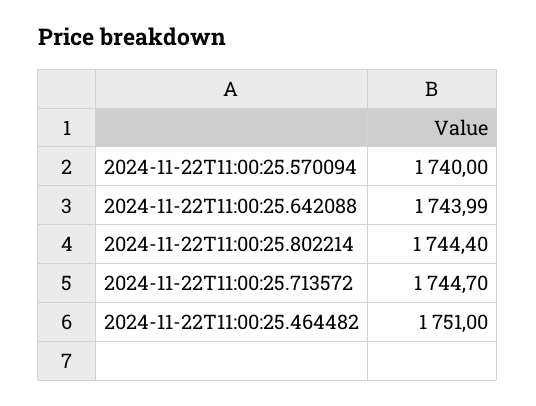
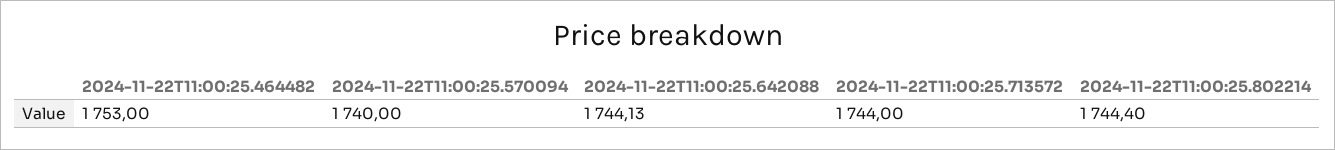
  {
    "2024-11-22T11:00:25.570094": 1740,
-   "2024-11-22T11:00:25.642088": 1743.99,
+   "2024-11-22T11:00:25.642088": 1744.13,
    "2024-11-22T11:00:25.802214": 1744.4,
-   "2024-11-22T11:00:25.713572": 1744.7,
+   "2024-11-22T11:00:25.713572": 1744,
-   "2024-11-22T11:00:25.464482": 1751
+   "2024-11-22T11:00:25.464482": 1753
  }

